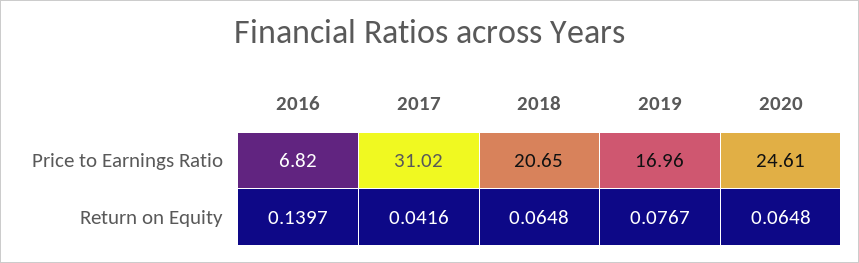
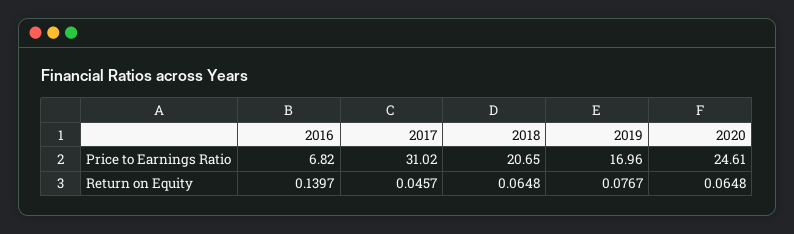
  {
    "2016": {
      "Price to Earnings Ratio": 6.82,
      "Return on Equity": 0.1397
    },
    "2017": {
      "Price to Earnings Ratio": 31.02,
-     "Return on Equity": 0.0416
+     "Return on Equity": 0.0457
    },
    "2018": {
      "Price to Earnings Ratio": 20.65,
      "Return on Equity": 0.0648
    },
    "2019": {
      "Price to Earnings Ratio": 16.96,
      "Return on Equity": 0.0767
    },
    "2020": {
      "Price to Earnings Ratio": 24.61,
      "Return on Equity": 0.0648
    }
  }

